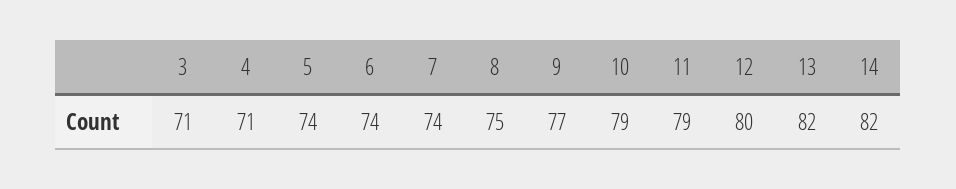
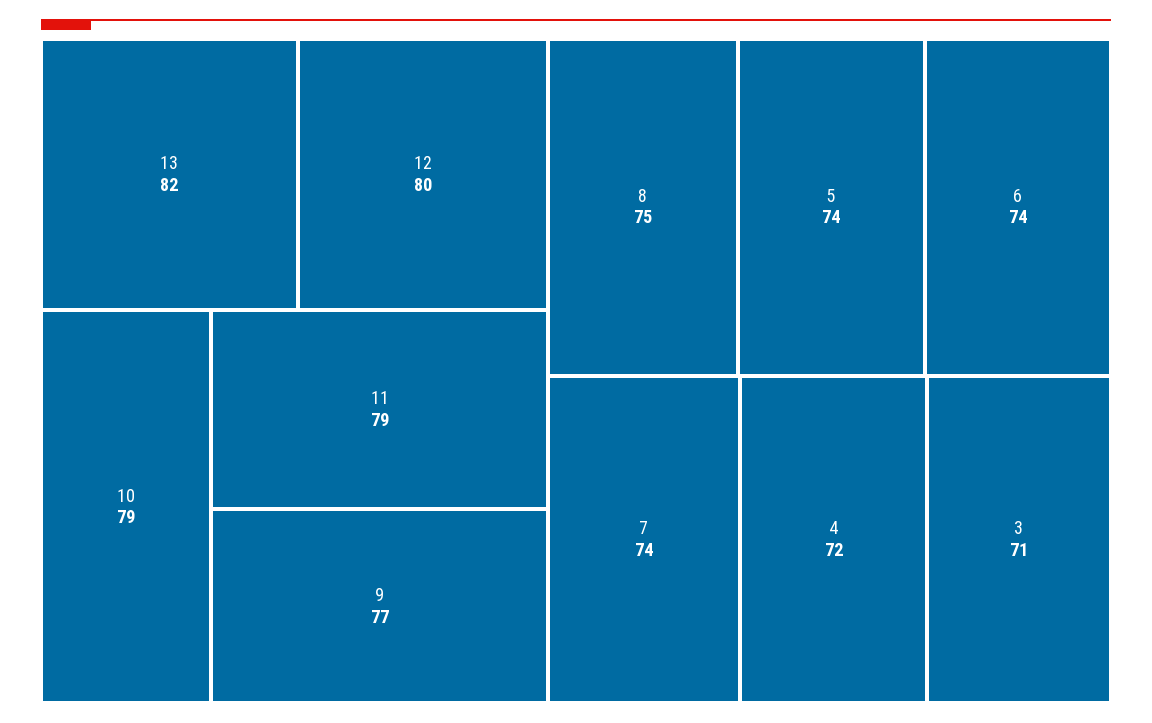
  {
    "3": 71,
-   "4": 71,
+   "4": 72,
    "5": 74,
    "6": 74,
    "7": 74,
    "8": 75,
    "9": 77,
    "10": 79,
    "11": 79,
    "12": 80,
-   "13": 82,
+   "13": 82
-   "14": 82
  }

